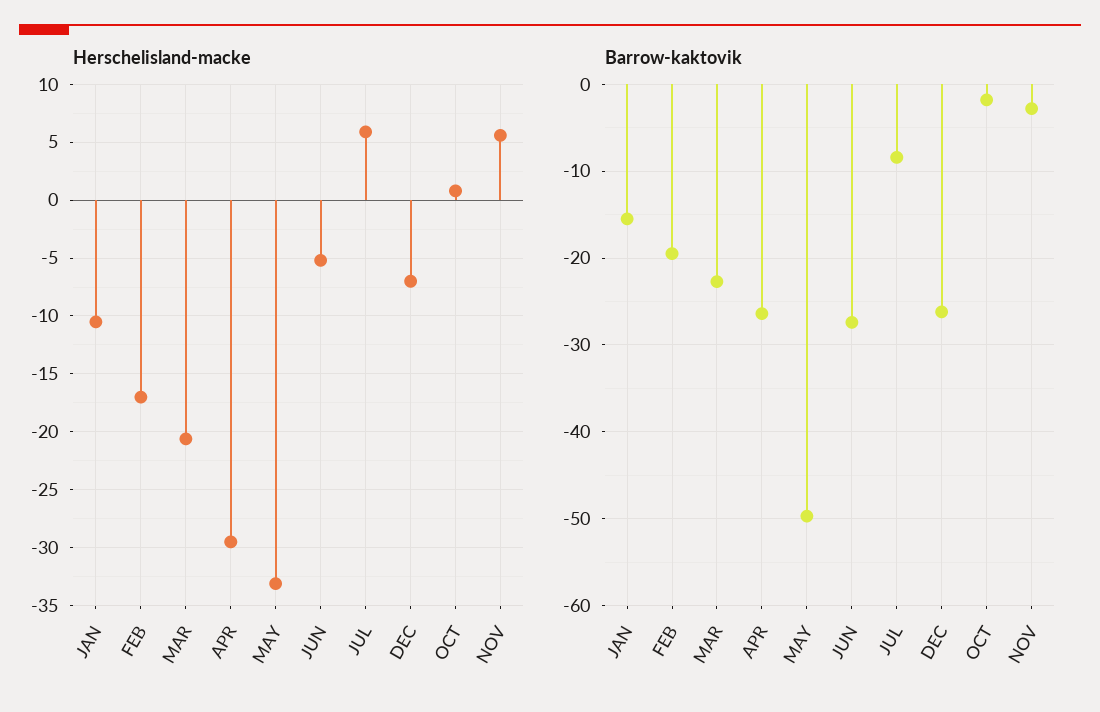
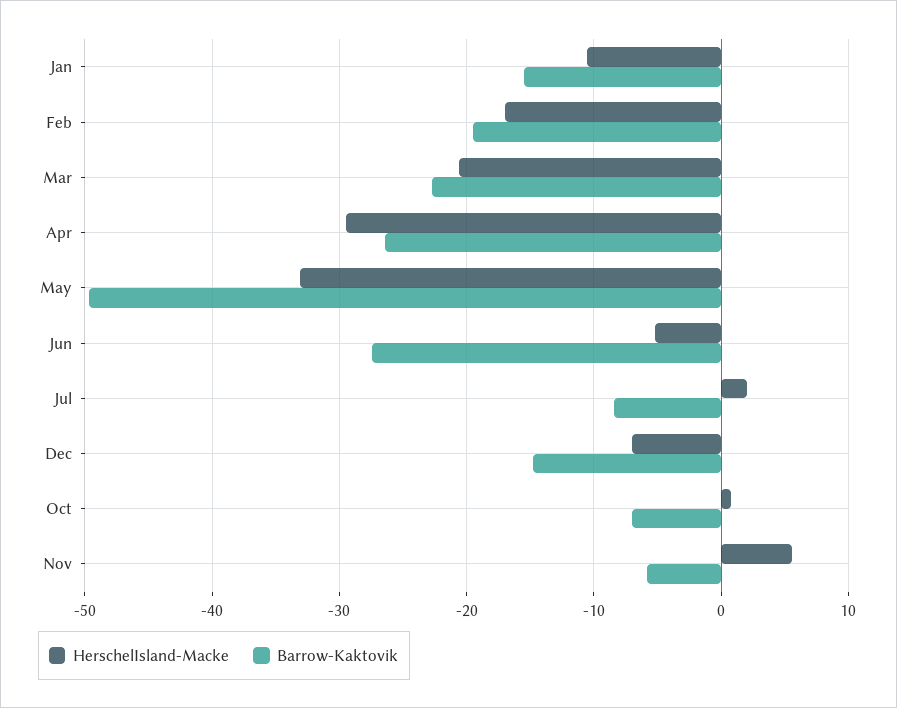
  {
    "Herschelisland-macke": {
      "JAN": -11,
      "FEB": -17,
      "MAR": -21,
      "APR": -30,
      "MAY": -33,
      "JUN": -5,
-     "JUL": 6,
+     "JUL": 2,
      "DEC": -7,
      "OCT": 1,
      "NOV": 6
    },
    "Barrow-kaktovik": {
      "JAN": -16,
      "FEB": -20,
      "MAR": -23,
      "APR": -26,
      "MAY": -50,
      "JUN": -27,
      "JUL": -8,
-     "DEC": -26,
+     "DEC": -15,
-     "OCT": -2,
+     "OCT": -7,
-     "NOV": -3
+     "NOV": -6
    }
  }

